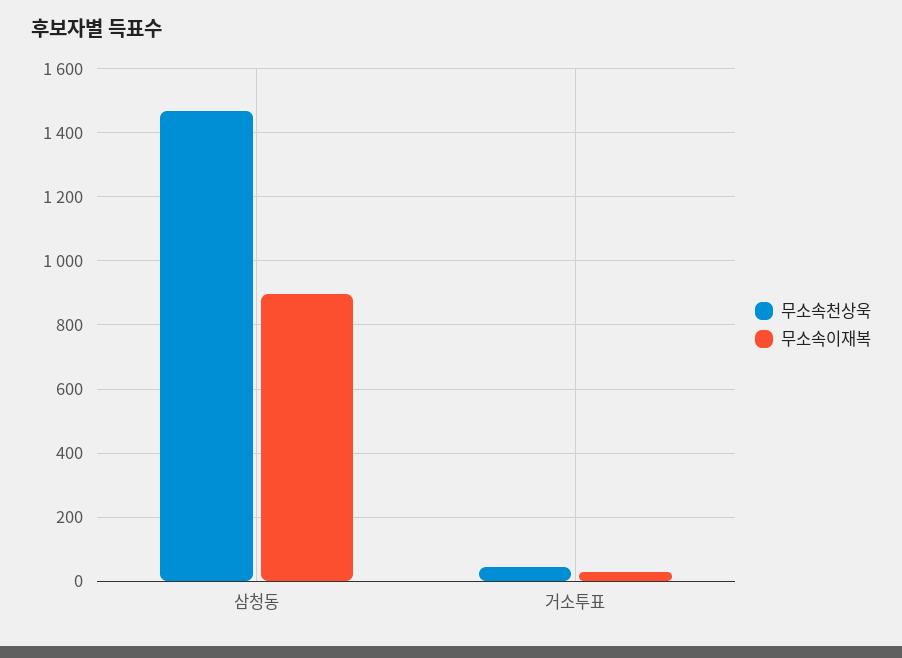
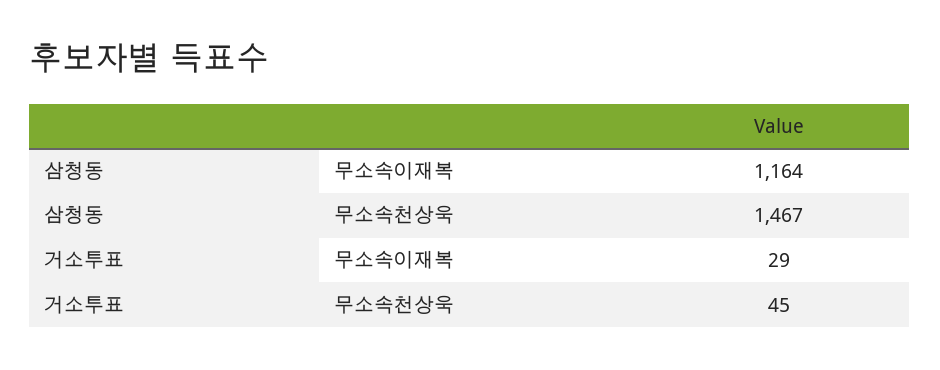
  {
    "무소속천상욱": {
      "삼청동": 1467,
      "거소투표": 45
    },
    "무소속이재복": {
-     "삼청동": 900,
+     "삼청동": 1164,
      "거소투표": 29
    }
  }

